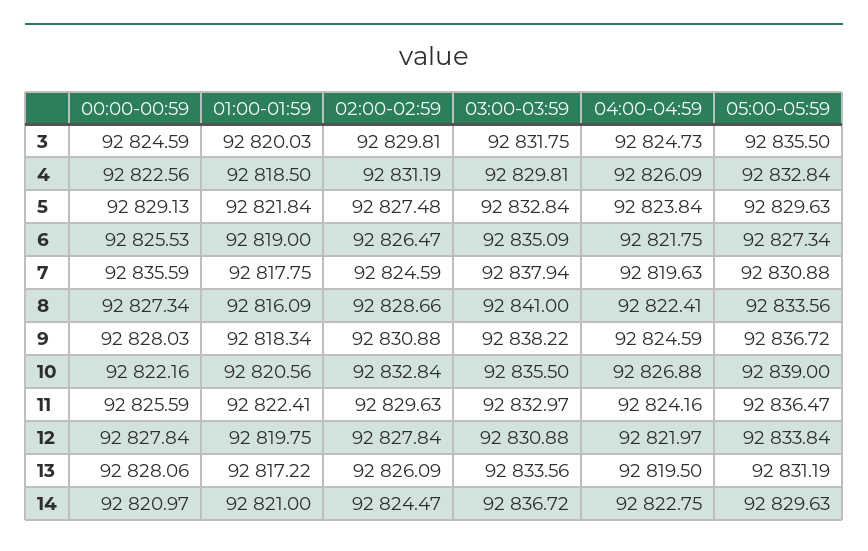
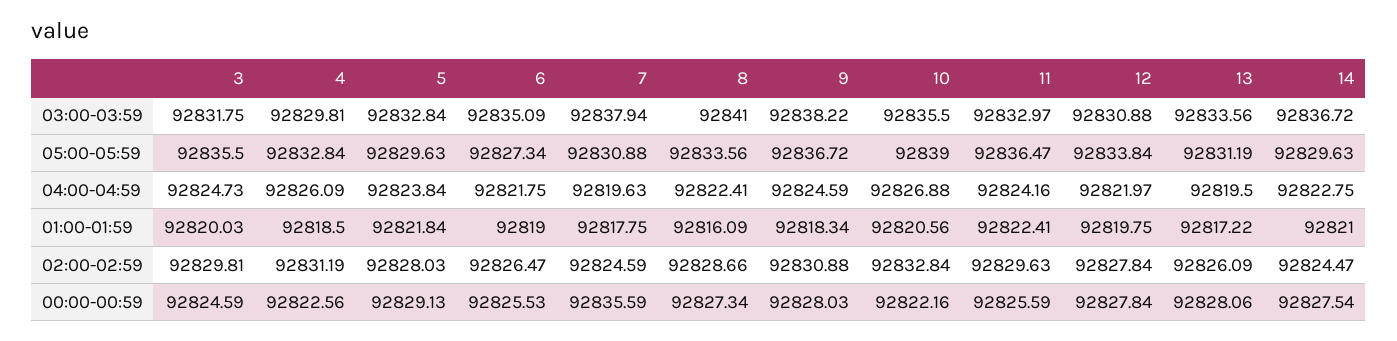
  {
    "00:00-00:59": {
      "3": 92824.59,
      "4": 92822.56,
      "5": 92829.13,
      "6": 92825.53,
      "7": 92835.59,
      "8": 92827.34,
      "9": 92828.03,
      "10": 92822.16,
      "11": 92825.59,
      "12": 92827.84,
      "13": 92828.06,
-     "14": 92820.97
+     "14": 92827.54
    },
    "01:00-01:59": {
      "3": 92820.03,
      "4": 92818.5,
      "5": 92821.84,
      "6": 92819,
      "7": 92817.75,
      "8": 92816.09,
      "9": 92818.34,
      "10": 92820.56,
      "11": 92822.41,
      "12": 92819.75,
      "13": 92817.22,
      "14": 92821
    },
    "02:00-02:59": {
      "3": 92829.81,
      "4": 92831.19,
-     "5": 92827.48,
+     "5": 92828.03,
      "6": 92826.47,
      "7": 92824.59,
      "8": 92828.66,
      "9": 92830.88,
      "10": 92832.84,
      "11": 92829.63,
      "12": 92827.84,
      "13": 92826.09,
      "14": 92824.47
    },
    "03:00-03:59": {
      "3": 92831.75,
      "4": 92829.81,
      "5": 92832.84,
      "6": 92835.09,
      "7": 92837.94,
      "8": 92841,
      "9": 92838.22,
      "10": 92835.5,
      "11": 92832.97,
      "12": 92830.88,
      "13": 92833.56,
      "14": 92836.72
    },
    "04:00-04:59": {
      "3": 92824.73,
      "4": 92826.09,
      "5": 92823.84,
      "6": 92821.75,
      "7": 92819.63,
      "8": 92822.41,
      "9": 92824.59,
      "10": 92826.88,
      "11": 92824.16,
      "12": 92821.97,
      "13": 92819.5,
      "14": 92822.75
    },
    "05:00-05:59": {
      "3": 92835.5,
      "4": 92832.84,
      "5": 92829.63,
      "6": 92827.34,
      "7": 92830.88,
      "8": 92833.56,
      "9": 92836.72,
      "10": 92839,
      "11": 92836.47,
      "12": 92833.84,
      "13": 92831.19,
      "14": 92829.63
    }
  }

